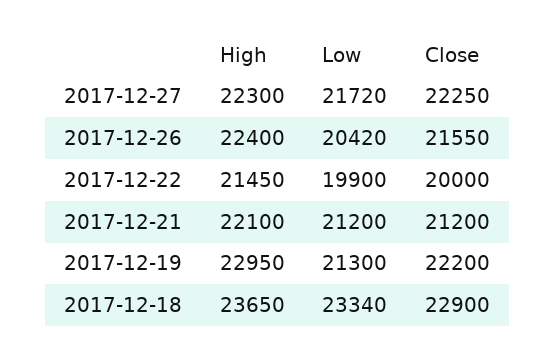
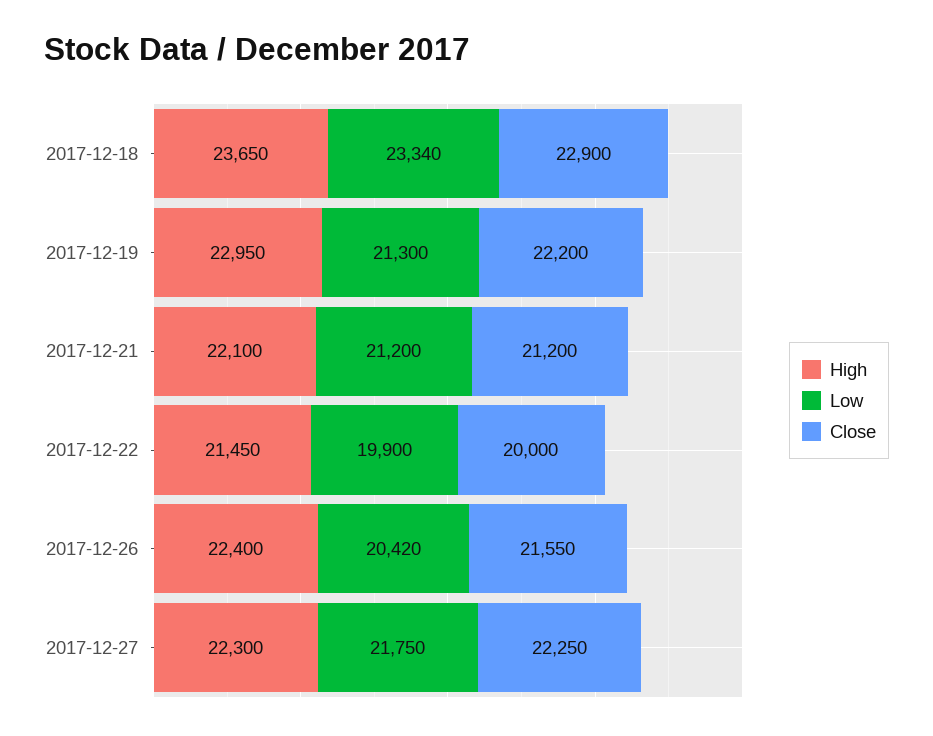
  {
    "High": {
      "2017-12-27": 22300,
      "2017-12-26": 22400,
      "2017-12-22": 21450,
      "2017-12-21": 22100,
      "2017-12-19": 22950,
      "2017-12-18": 23650
    },
    "Low": {
-     "2017-12-27": 21720,
+     "2017-12-27": 21750,
      "2017-12-26": 20420,
      "2017-12-22": 19900,
      "2017-12-21": 21200,
      "2017-12-19": 21300,
      "2017-12-18": 23340
    },
    "Close": {
      "2017-12-27": 22250,
      "2017-12-26": 21550,
      "2017-12-22": 20000,
      "2017-12-21": 21200,
      "2017-12-19": 22200,
      "2017-12-18": 22900
    }
  }

